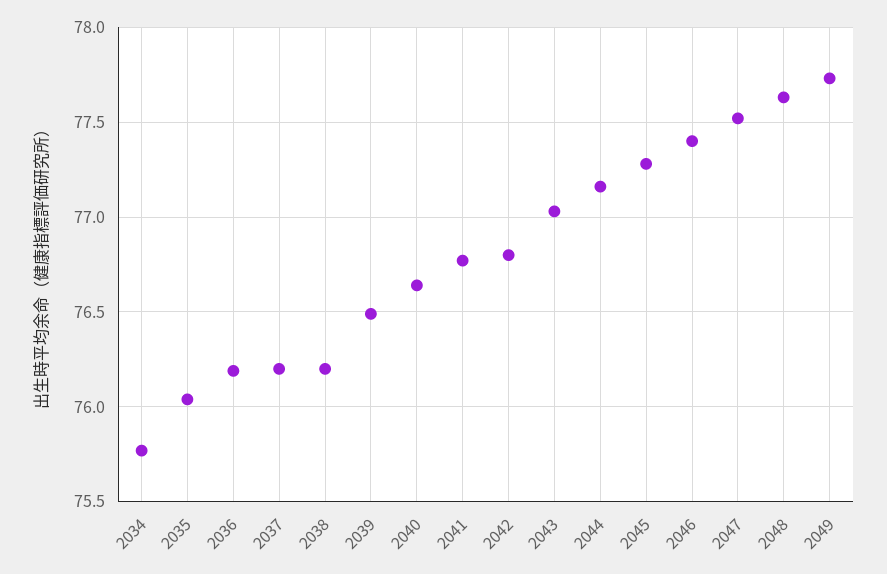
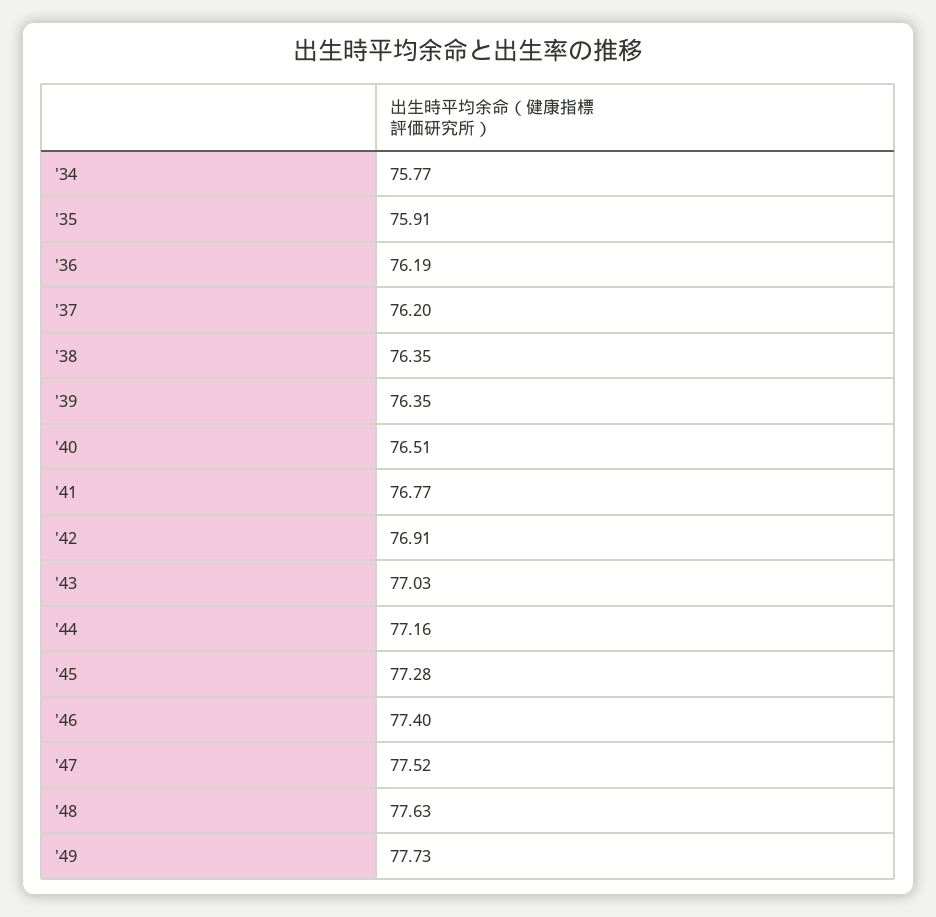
  {
    "2034": 75.77,
-   "2035": 76.05,
+   "2035": 75.91,
    "2036": 76.19,
    "2037": 76.2,
-   "2038": 76.2,
+   "2038": 76.35,
-   "2039": 76.5,
+   "2039": 76.35,
-   "2040": 76.65,
+   "2040": 76.51,
    "2041": 76.77,
-   "2042": 76.8,
+   "2042": 76.91,
    "2043": 77.03,
    "2044": 77.16,
    "2045": 77.28,
    "2046": 77.4,
    "2047": 77.52,
    "2048": 77.63,
    "2049": 77.73
  }

